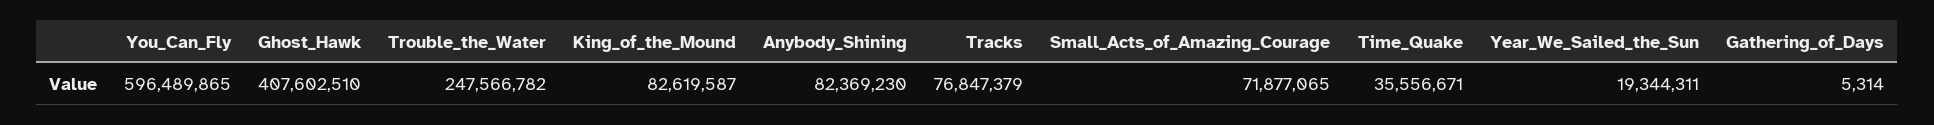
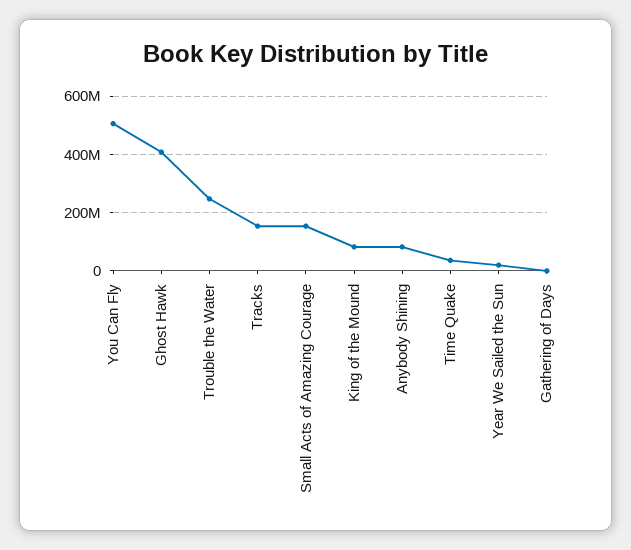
  {
-   "You_Can_Fly": 596489865,
+   "You_Can_Fly": 500000000,
    "Ghost_Hawk": 407602510,
    "Trouble_the_Water": 247566782,
    "King_of_the_Mound": 82619587,
    "Anybody_Shining": 82369230,
-   "Tracks": 76847379,
+   "Tracks": 150000000,
-   "Small_Acts_of_Amazing_Courage": 71877065,
+   "Small_Acts_of_Amazing_Courage": 150000000,
    "Time_Quake": 35556671,
    "Year_We_Sailed_the_Sun": 19344311,
    "Gathering_of_Days": 5314
  }

